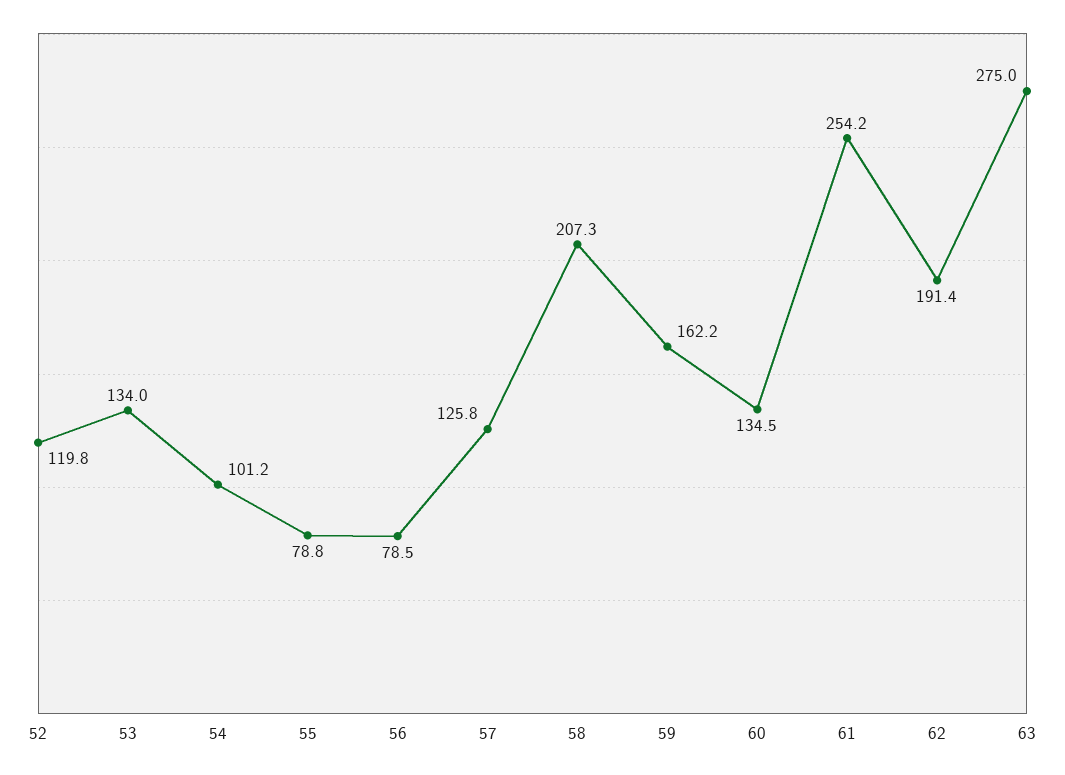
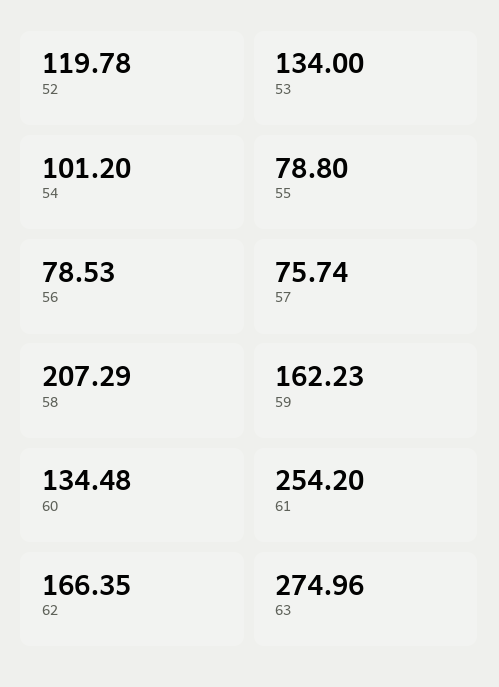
  {
    "52": 119.78,
    "53": 134,
    "54": 101.2,
    "55": 78.8,
    "56": 78.53,
-   "57": 125.8,
+   "57": 75.74,
    "58": 207.29,
    "59": 162.23,
    "60": 134.48,
    "61": 254.2,
-   "62": 191.4,
+   "62": 166.35,
    "63": 274.96
  }

